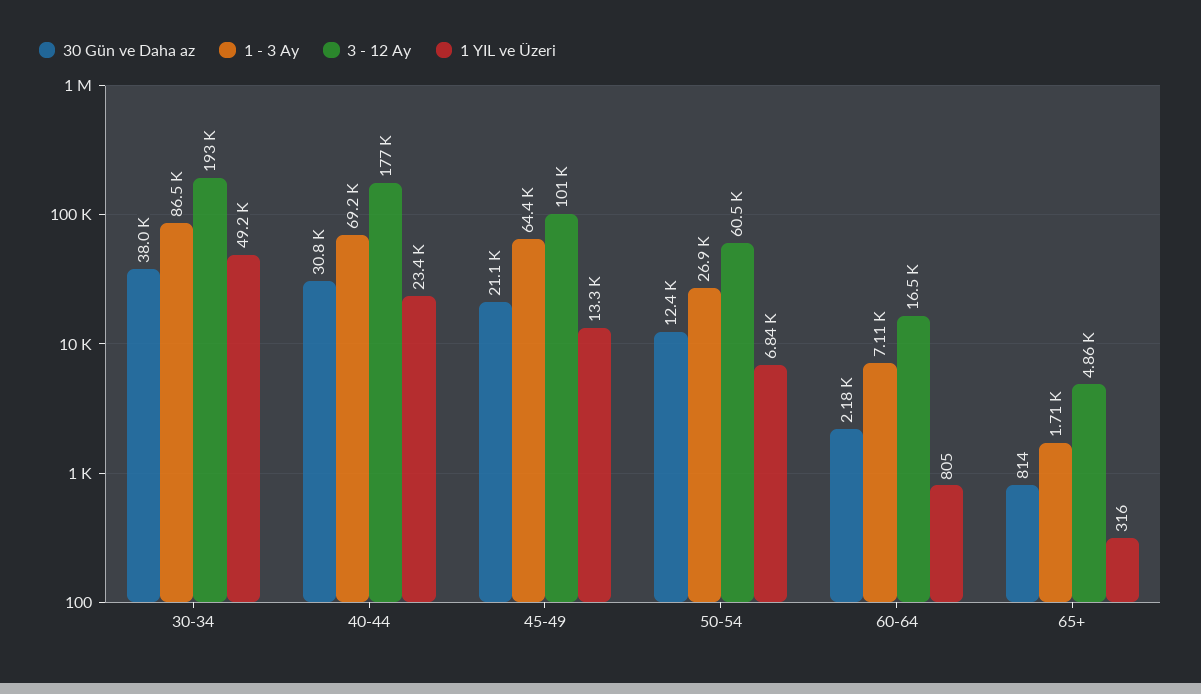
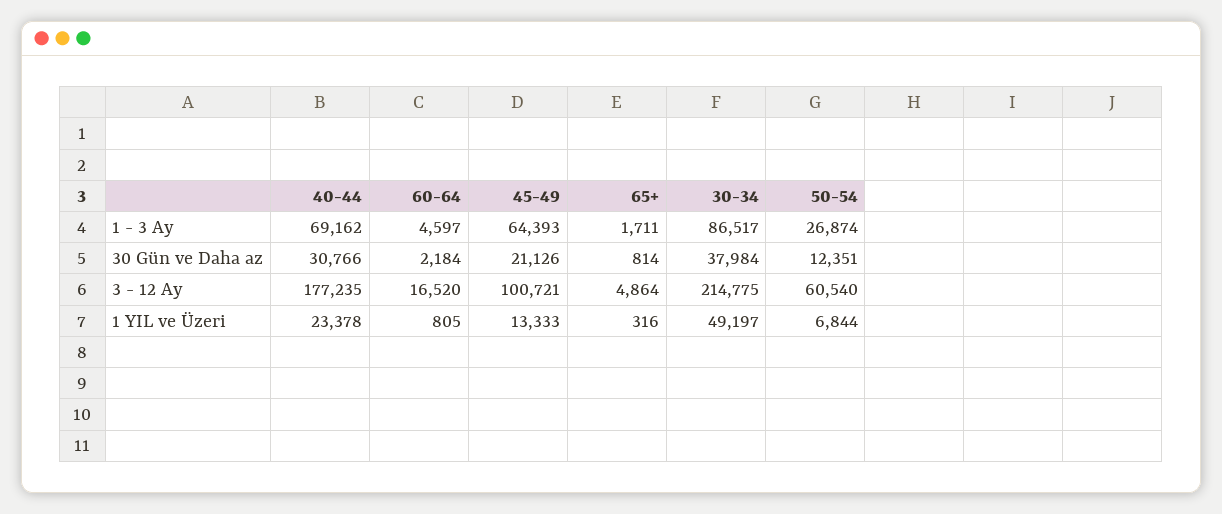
  {
    "30 Gün ve Daha az": {
      "30-34": 37984,
      "40-44": 30766,
      "45-49": 21126,
      "50-54": 12351,
      "60-64": 2184,
      "65+": 814
    },
    "1 - 3 Ay": {
      "30-34": 86517,
      "40-44": 69162,
      "45-49": 64393,
      "50-54": 26874,
-     "60-64": 7110,
+     "60-64": 4597,
      "65+": 1711
    },
    "3 - 12 Ay": {
-     "30-34": 193000,
+     "30-34": 214775,
      "40-44": 177235,
      "45-49": 100721,
      "50-54": 60540,
      "60-64": 16520,
      "65+": 4864
    },
    "1 YIL ve Üzeri": {
      "30-34": 49197,
      "40-44": 23378,
      "45-49": 13333,
      "50-54": 6844,
      "60-64": 805,
      "65+": 316
    }
  }

